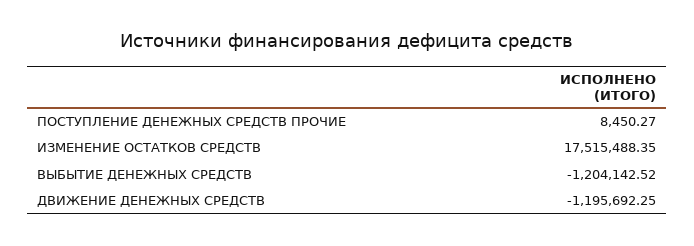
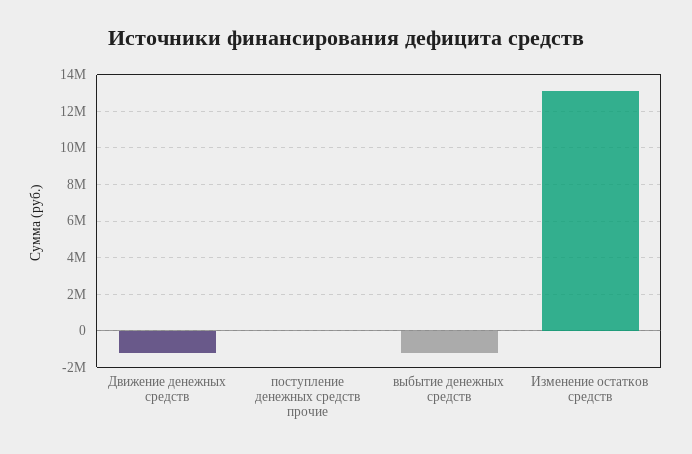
  {
    "ПОСТУПЛЕНИЕ ДЕНЕЖНЫХ СРЕДСТВ ПРОЧИЕ": 8450.27,
-   "ИЗМЕНЕНИЕ ОСТАТКОВ СРЕДСТВ": 17515488.35,
+   "ИЗМЕНЕНИЕ ОСТАТКОВ СРЕДСТВ": 13000000,
    "ВЫБЫТИЕ ДЕНЕЖНЫХ СРЕДСТВ": -1204142.52,
    "ДВИЖЕНИЕ ДЕНЕЖНЫХ СРЕДСТВ": -1195692.25
  }

